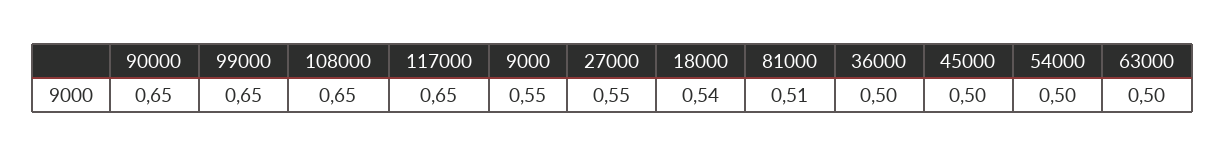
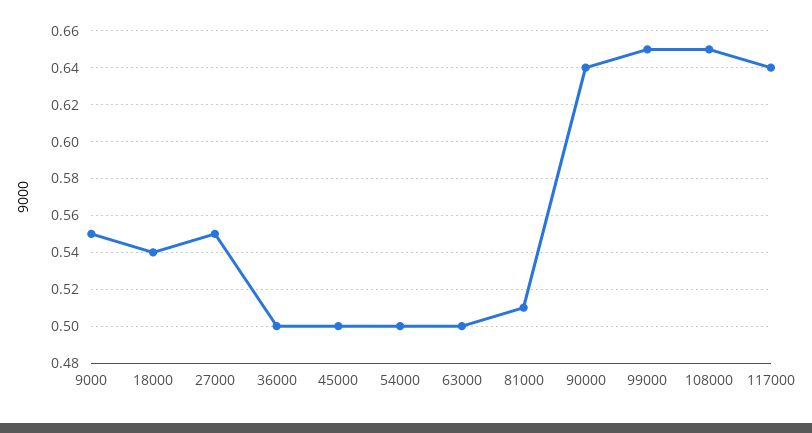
  {
-   "90000": 0.65,
+   "90000": 0.64,
    "99000": 0.65,
    "108000": 0.65,
-   "117000": 0.65,
+   "117000": 0.64,
    "9000": 0.55,
    "27000": 0.55,
    "18000": 0.54,
    "81000": 0.51,
    "36000": 0.5,
    "45000": 0.5,
    "54000": 0.5,
    "63000": 0.5
  }

